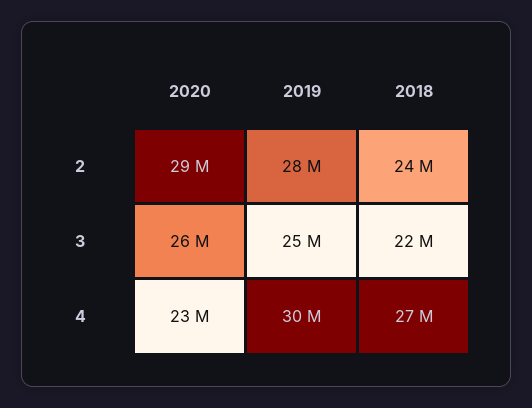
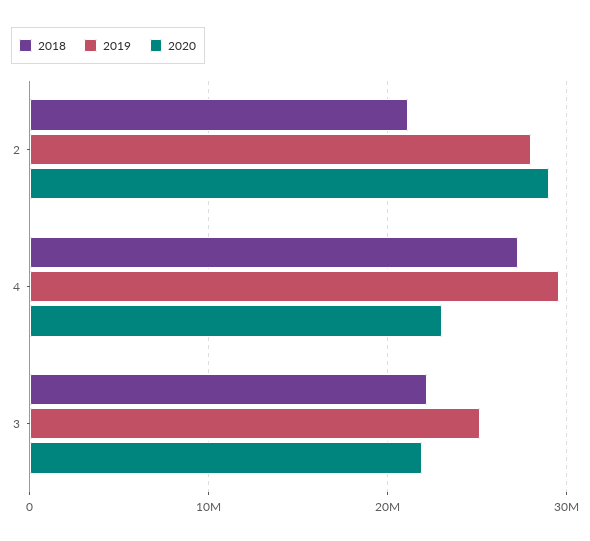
  {
    "2020": {
      "2": 29000000,
-     "3": 26000000,
+     "3": 22000000,
      "4": 23000000
    },
    "2019": {
      "2": 28000000,
      "3": 25000000,
      "4": 30000000
    },
    "2018": {
-     "2": 24000000,
+     "2": 21000000,
      "3": 22000000,
      "4": 27000000
    }
  }

